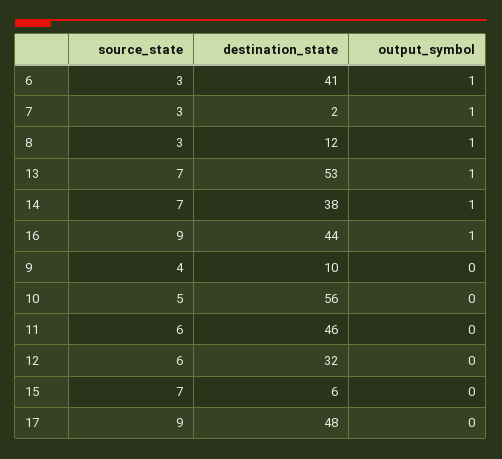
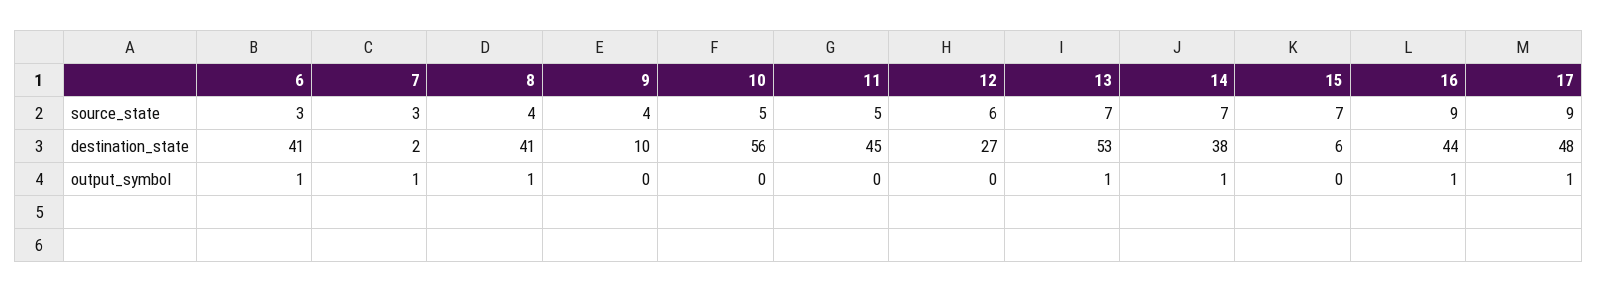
  {
    "source_state": {
      "6": 3,
      "7": 3,
-     "8": 3,
+     "8": 4,
      "13": 7,
      "14": 7,
      "16": 9,
      "9": 4,
      "10": 5,
-     "11": 6,
+     "11": 5,
      "12": 6,
      "15": 7,
      "17": 9
    },
    "destination_state": {
      "6": 41,
      "7": 2,
-     "8": 12,
+     "8": 41,
      "13": 53,
      "14": 38,
      "16": 44,
      "9": 10,
      "10": 56,
-     "11": 46,
+     "11": 45,
-     "12": 32,
+     "12": 27,
      "15": 6,
      "17": 48
    },
    "output_symbol": {
      "6": 1,
      "7": 1,
      "8": 1,
      "13": 1,
      "14": 1,
      "16": 1,
      "9": 0,
      "10": 0,
      "11": 0,
      "12": 0,
      "15": 0,
-     "17": 0
+     "17": 1
    }
  }

